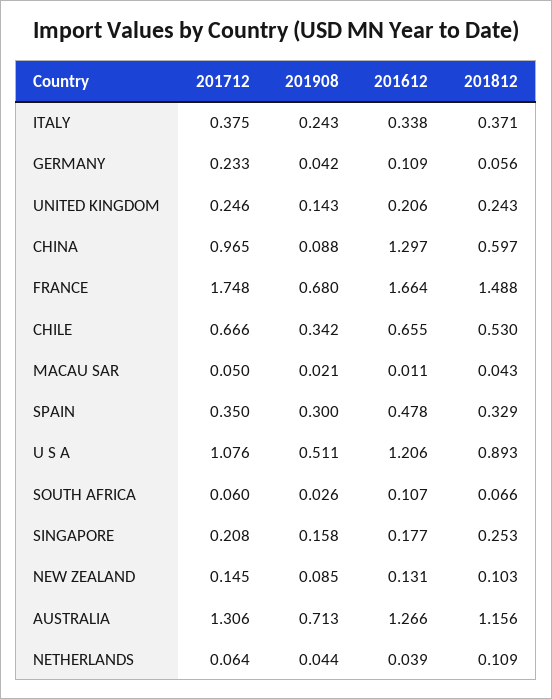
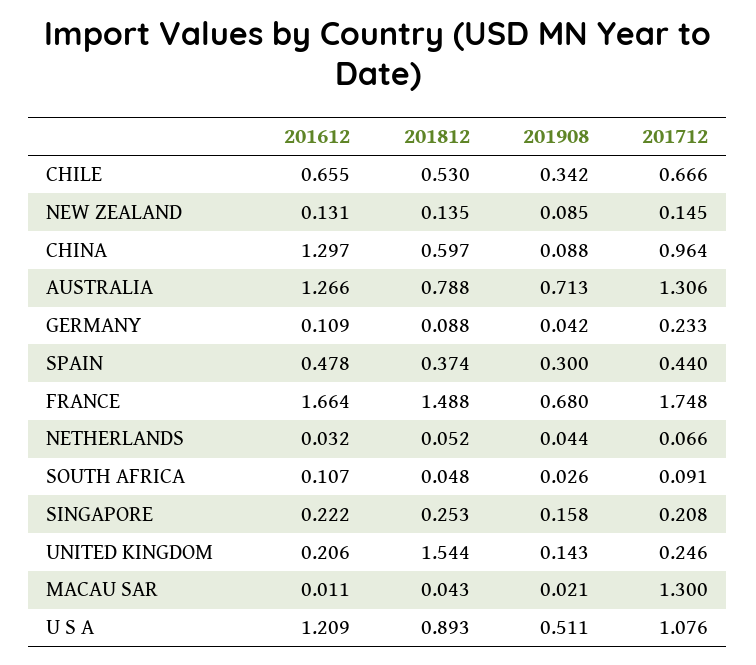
  {
    "201712": {
-     "ITALY": 0.375,
      "GERMANY": 0.233,
      "UNITED KINGDOM": 0.246,
-     "CHINA": 0.965,
+     "CHINA": 0.964,
      "FRANCE": 1.748,
      "CHILE": 0.666,
-     "MACAU SAR": 0.05,
+     "MACAU SAR": 1.3,
-     "SPAIN": 0.35,
+     "SPAIN": 0.44,
      "U S A": 1.076,
-     "SOUTH AFRICA": 0.06,
+     "SOUTH AFRICA": 0.091,
      "SINGAPORE": 0.208,
      "NEW ZEALAND": 0.145,
      "AUSTRALIA": 1.306,
-     "NETHERLANDS": 0.064
+     "NETHERLANDS": 0.066
    },
    "201908": {
-     "ITALY": 0.243,
      "GERMANY": 0.042,
      "UNITED KINGDOM": 0.143,
      "CHINA": 0.088,
      "FRANCE": 0.68,
      "CHILE": 0.342,
      "MACAU SAR": 0.021,
      "SPAIN": 0.3,
      "U S A": 0.511,
      "SOUTH AFRICA": 0.026,
      "SINGAPORE": 0.158,
      "NEW ZEALAND": 0.085,
      "AUSTRALIA": 0.713,
      "NETHERLANDS": 0.044
    },
    "201612": {
-     "ITALY": 0.338,
      "GERMANY": 0.109,
      "UNITED KINGDOM": 0.206,
      "CHINA": 1.297,
      "FRANCE": 1.664,
      "CHILE": 0.655,
      "MACAU SAR": 0.011,
      "SPAIN": 0.478,
-     "U S A": 1.206,
+     "U S A": 1.209,
      "SOUTH AFRICA": 0.107,
-     "SINGAPORE": 0.177,
+     "SINGAPORE": 0.222,
      "NEW ZEALAND": 0.131,
      "AUSTRALIA": 1.266,
-     "NETHERLANDS": 0.039
+     "NETHERLANDS": 0.032
    },
    "201812": {
-     "ITALY": 0.371,
-     "GERMANY": 0.056,
+     "GERMANY": 0.088,
-     "UNITED KINGDOM": 0.243,
+     "UNITED KINGDOM": 1.544,
      "CHINA": 0.597,
      "FRANCE": 1.488,
      "CHILE": 0.53,
      "MACAU SAR": 0.043,
-     "SPAIN": 0.329,
+     "SPAIN": 0.374,
      "U S A": 0.893,
-     "SOUTH AFRICA": 0.066,
+     "SOUTH AFRICA": 0.048,
      "SINGAPORE": 0.253,
-     "NEW ZEALAND": 0.103,
+     "NEW ZEALAND": 0.135,
-     "AUSTRALIA": 1.156,
+     "AUSTRALIA": 0.788,
-     "NETHERLANDS": 0.109
+     "NETHERLANDS": 0.052
    }
  }

